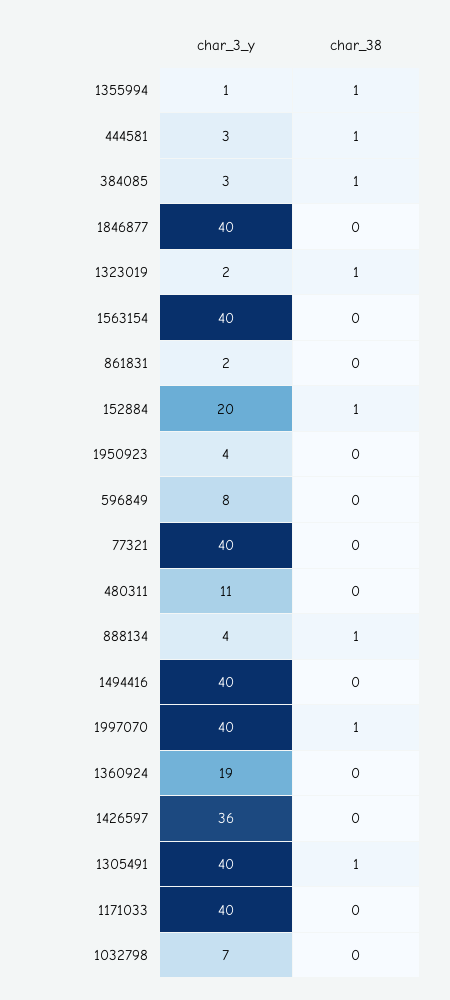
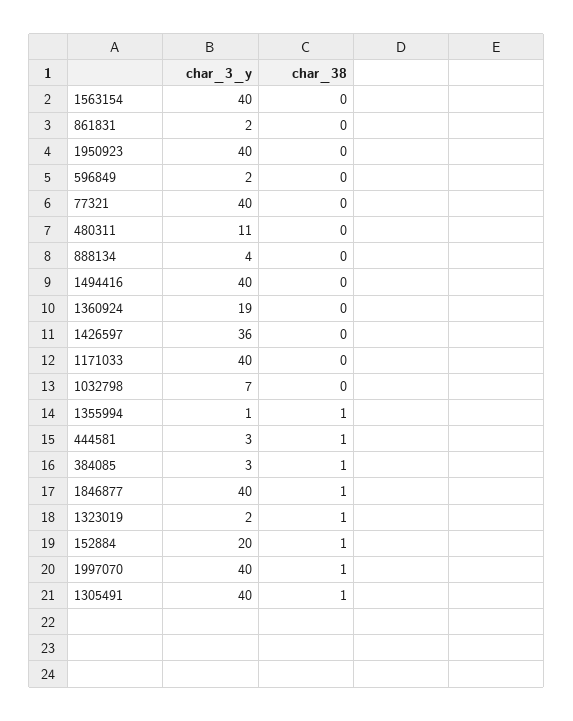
  {
    "char_3_y": {
      "1355994": 1,
      "444581": 3,
      "384085": 3,
      "1846877": 40,
      "1323019": 2,
      "1563154": 40,
      "861831": 2,
      "152884": 20,
-     "1950923": 4,
+     "1950923": 40,
-     "596849": 8,
+     "596849": 2,
      "77321": 40,
      "480311": 11,
      "888134": 4,
      "1494416": 40,
      "1997070": 40,
      "1360924": 19,
      "1426597": 36,
      "1305491": 40,
      "1171033": 40,
      "1032798": 7
    },
    "char_38": {
      "1355994": 1,
      "444581": 1,
      "384085": 1,
-     "1846877": 0,
+     "1846877": 1,
      "1323019": 1,
      "1563154": 0,
      "861831": 0,
      "152884": 1,
      "1950923": 0,
      "596849": 0,
      "77321": 0,
      "480311": 0,
-     "888134": 1,
+     "888134": 0,
      "1494416": 0,
      "1997070": 1,
      "1360924": 0,
      "1426597": 0,
      "1305491": 1,
      "1171033": 0,
      "1032798": 0
    }
  }

